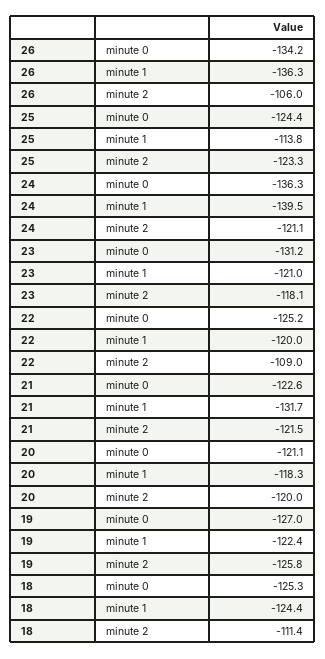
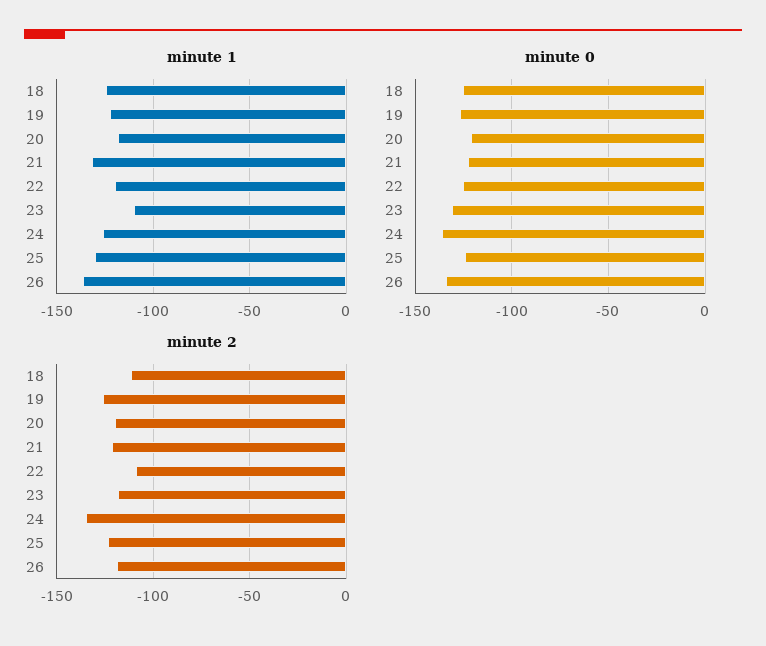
  {
    "minute 0": {
      "26": -134.2,
      "25": -124.4,
      "24": -136.3,
      "23": -131.2,
      "22": -125.2,
      "21": -122.6,
      "20": -121.1,
      "19": -127,
      "18": -125.3
    },
    "minute 1": {
      "26": -136.3,
-     "25": -113.8,
+     "25": -130,
-     "24": -139.5,
+     "24": -125,
-     "23": -121,
+     "23": -110,
      "22": -120,
      "21": -131.7,
      "20": -118.3,
      "19": -122.4,
      "18": -124.4
    },
    "minute 2": {
-     "26": -106,
+     "26": -120,
      "25": -123.3,
-     "24": -121.1,
+     "24": -135,
      "23": -118.1,
      "22": -109,
      "21": -121.5,
      "20": -120,
      "19": -125.8,
      "18": -111.4
    }
  }

